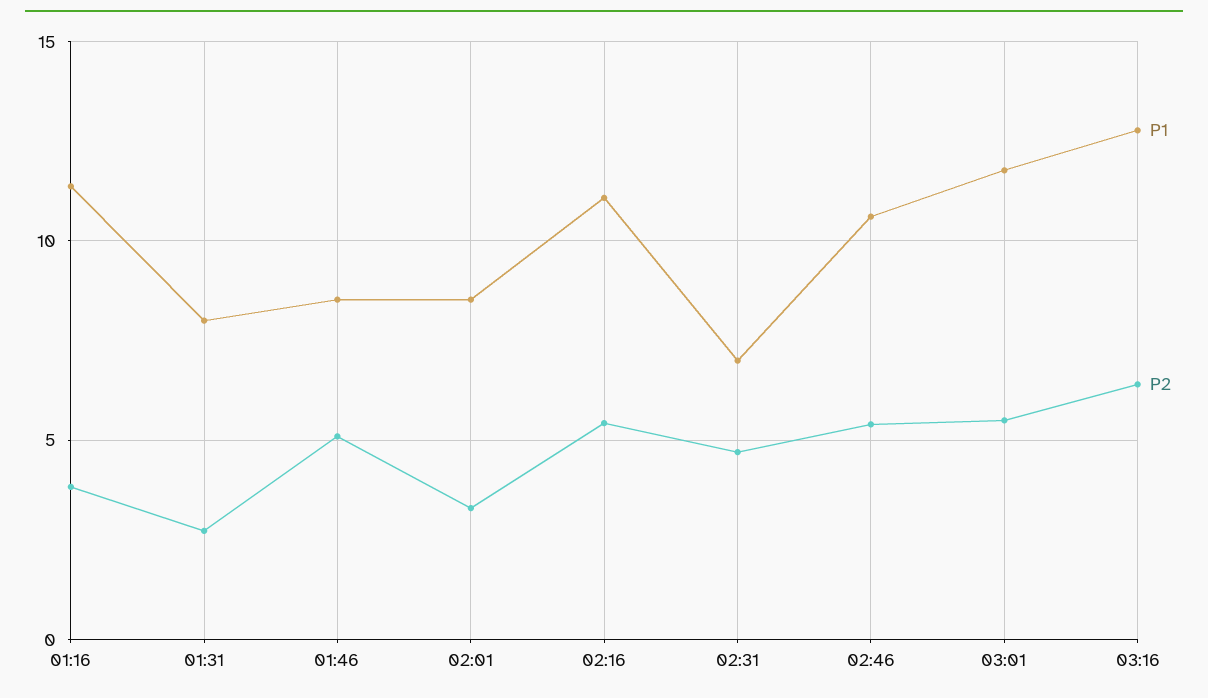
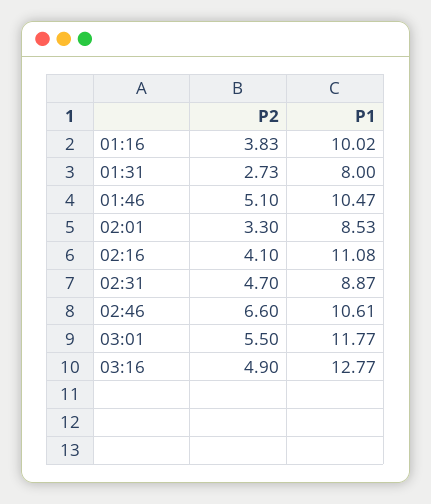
  {
    "P1": {
-     "01:16": 11.5,
+     "01:16": 10.02,
      "01:31": 8,
-     "01:46": 8.5,
+     "01:46": 10.47,
      "02:01": 8.53,
      "02:16": 11.08,
-     "02:31": 7,
+     "02:31": 8.87,
      "02:46": 10.61,
      "03:01": 11.77,
      "03:16": 12.77
    },
    "P2": {
      "01:16": 3.83,
      "01:31": 2.73,
      "01:46": 5.1,
      "02:01": 3.3,
-     "02:16": 5.5,
+     "02:16": 4.1,
      "02:31": 4.7,
-     "02:46": 5.5,
+     "02:46": 6.6,
      "03:01": 5.5,
-     "03:16": 6.5
+     "03:16": 4.9
    }
  }

